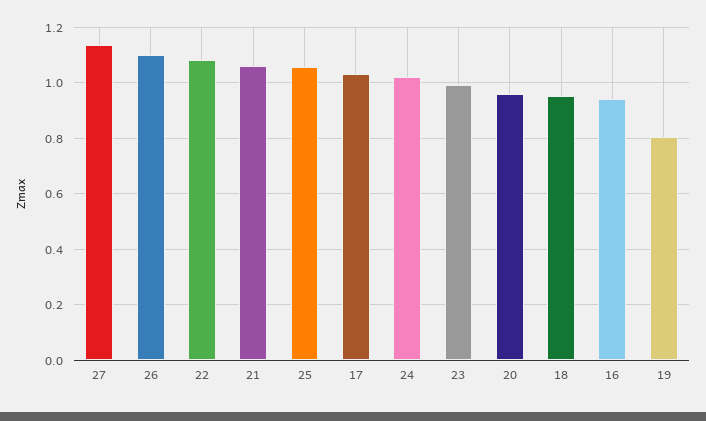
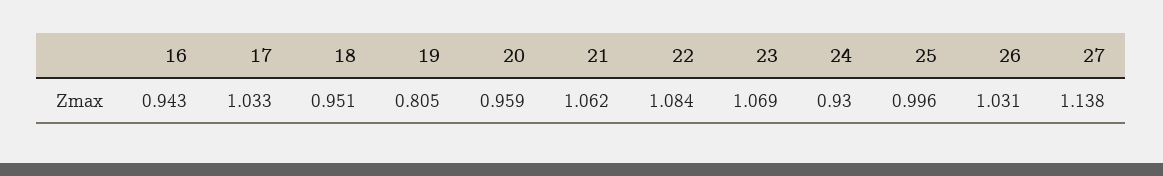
  {
    "27": 1.138,
-   "26": 1.1,
+   "26": 1.031,
    "22": 1.084,
    "21": 1.062,
-   "25": 1.05,
+   "25": 0.996,
    "17": 1.033,
-   "24": 1.025,
+   "24": 0.93,
-   "23": 1,
+   "23": 1.069,
    "20": 0.959,
    "18": 0.951,
    "16": 0.943,
    "19": 0.805
  }

